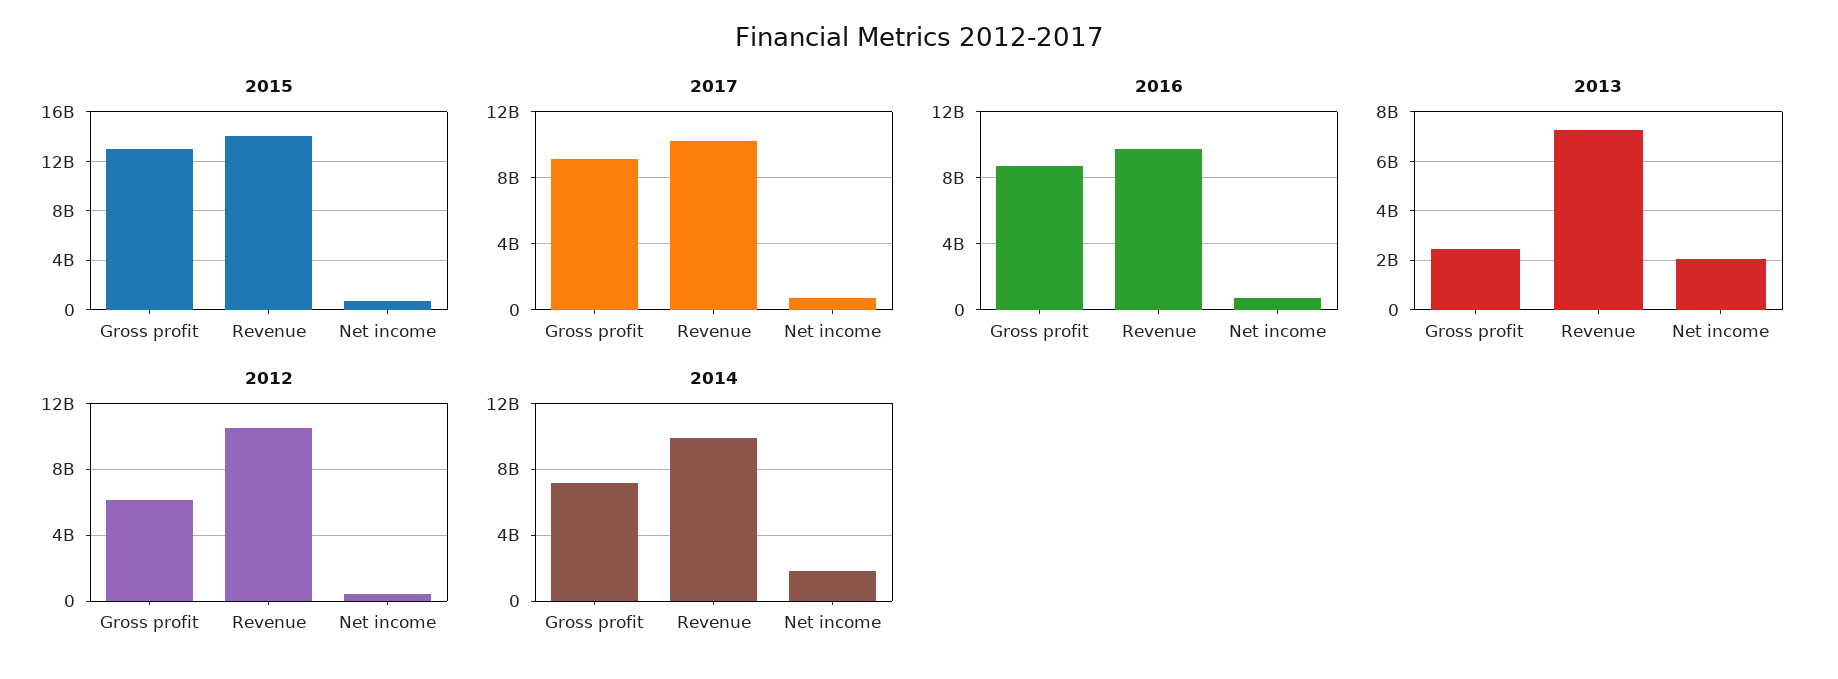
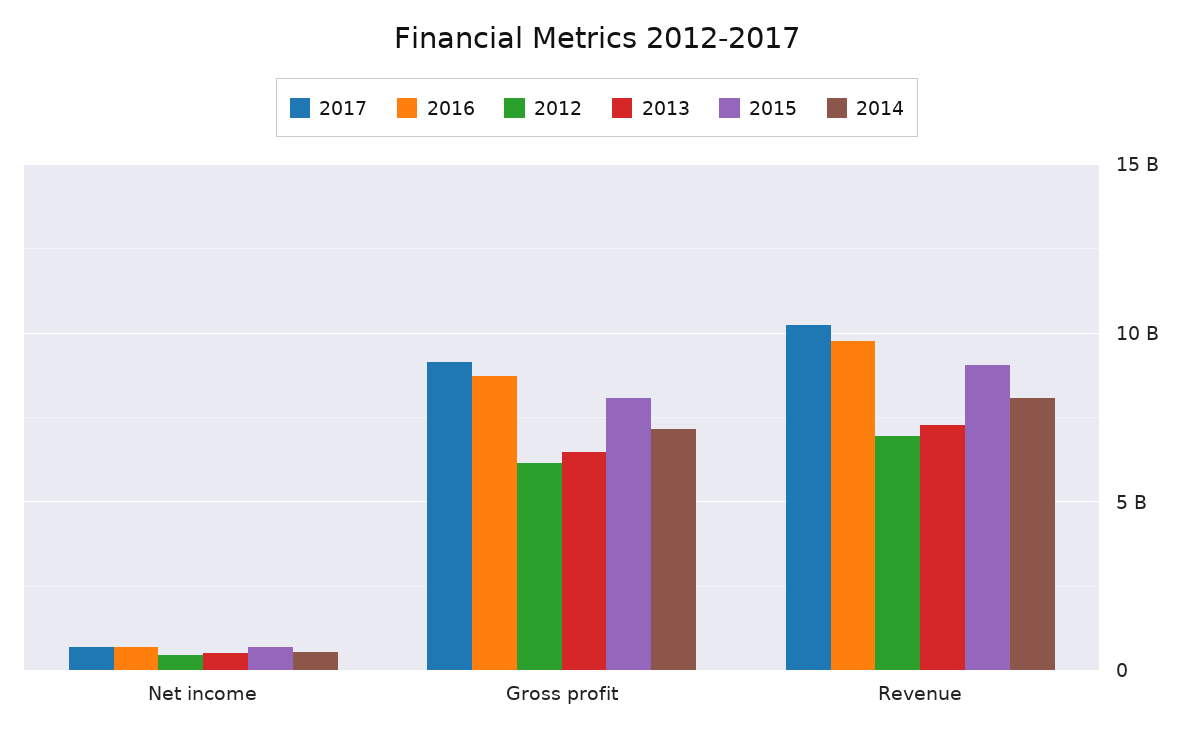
  {
    "2015": {
-     "Gross profit": 13000000000,
+     "Gross profit": 8000000000,
-     "Revenue": 14000000000,
+     "Revenue": 9000000000,
      "Net income": 500000000
    },
    "2017": {
      "Gross profit": 9000000000,
      "Revenue": 10000000000,
      "Net income": 500000000
    },
    "2016": {
      "Gross profit": 8500000000,
      "Revenue": 10000000000,
      "Net income": 500000000
    },
    "2013": {
-     "Gross profit": 2500000000,
+     "Gross profit": 6500000000,
      "Revenue": 7250000000,
-     "Net income": 2000000000
+     "Net income": 500000000
    },
    "2012": {
      "Gross profit": 6000000000,
-     "Revenue": 10500000000,
+     "Revenue": 7000000000,
      "Net income": 500000000
    },
    "2014": {
      "Gross profit": 7000000000,
-     "Revenue": 10000000000,
+     "Revenue": 8000000000,
-     "Net income": 2000000000
+     "Net income": 500000000
    }
  }

